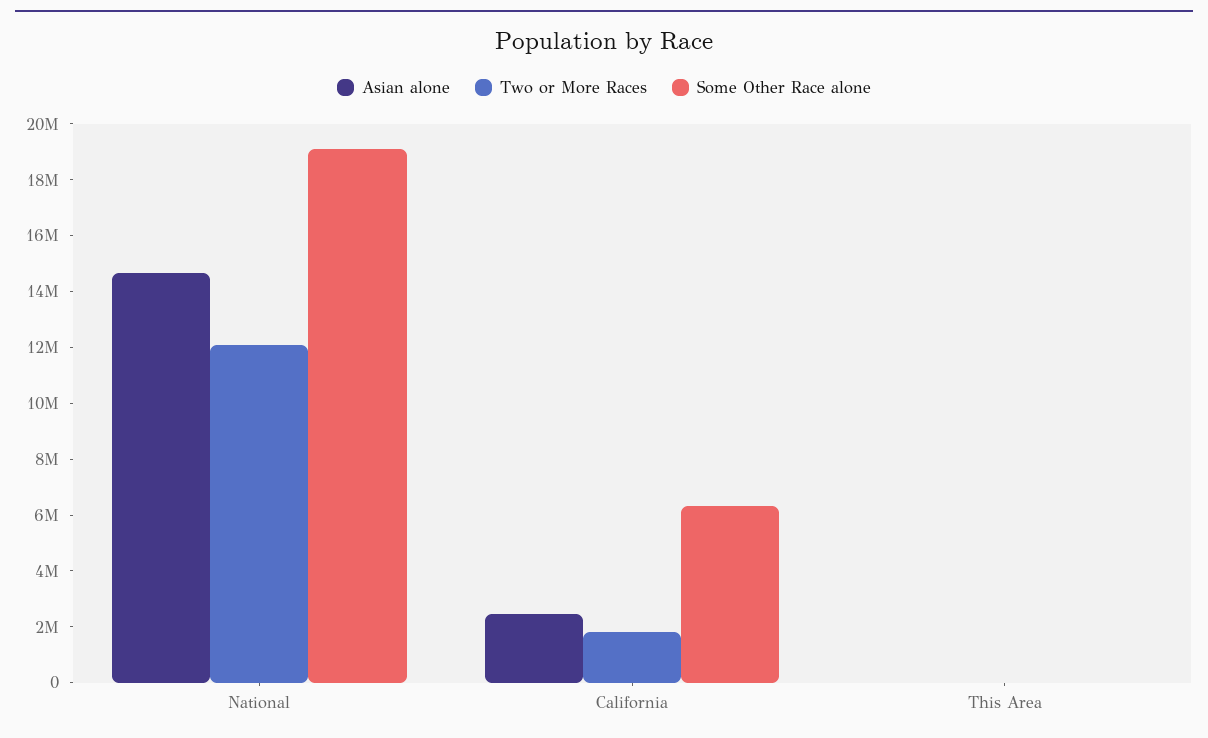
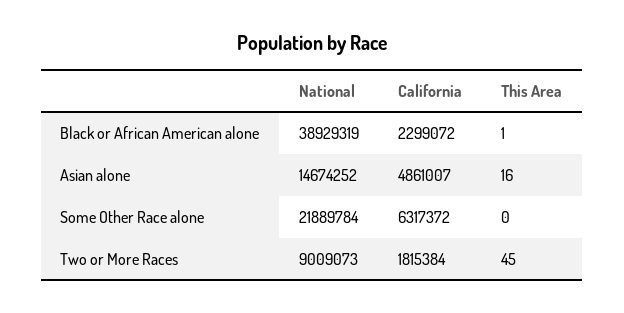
  {
    "Asian alone": {
      "National": 14674252,
-     "California": 2500000,
+     "California": 4861007,
      "This Area": 16
    },
    "Two or More Races": {
-     "National": 12000000,
+     "National": 9009073,
      "California": 1815384,
      "This Area": 45
    },
    "Some Other Race alone": {
-     "National": 19000000,
+     "National": 21889784,
      "California": 6317372,
      "This Area": 0
-   }
+   },
+   "Black or African American alone": {
+     "National": 38929319,
+     "California": 2299072,
+     "This Area": 1
+   }
  }

